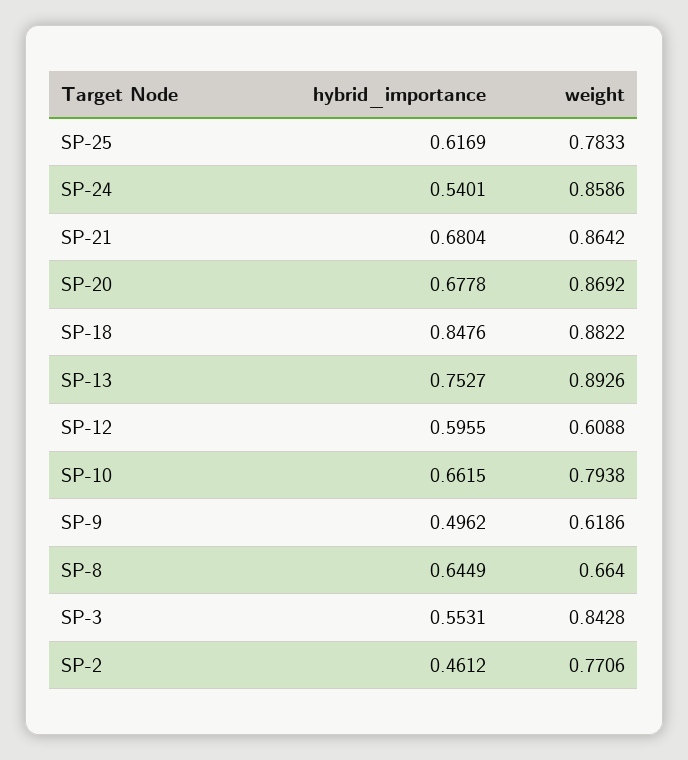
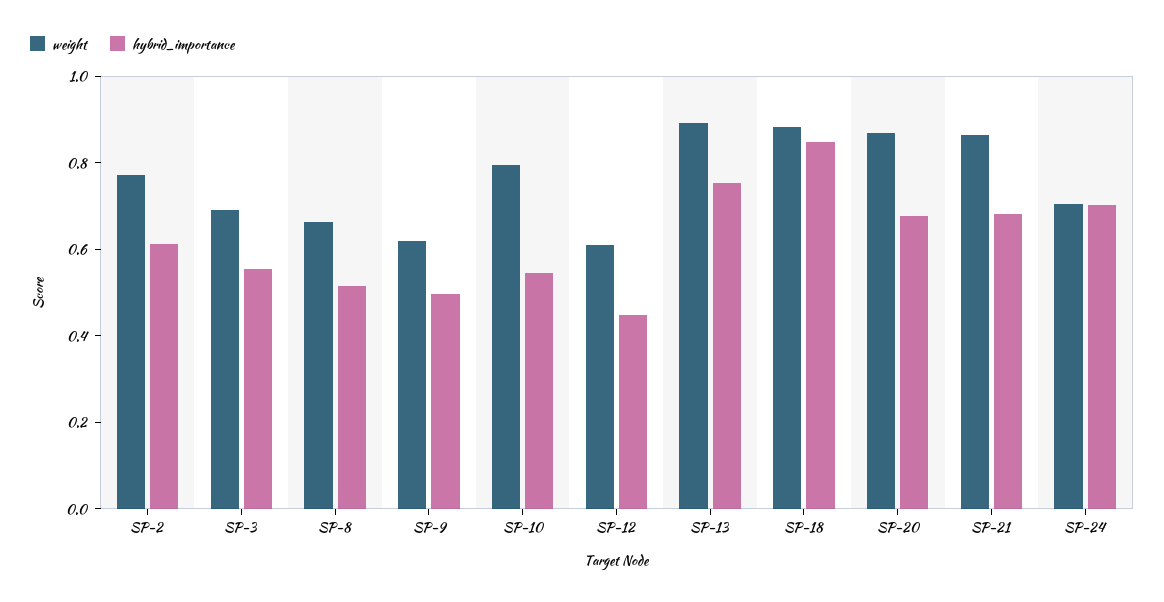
  {
    "hybrid_importance": {
-     "SP-25": 0.6169,
-     "SP-24": 0.5401,
+     "SP-24": 0.7,
      "SP-21": 0.6804,
      "SP-20": 0.6778,
      "SP-18": 0.8476,
      "SP-13": 0.7527,
-     "SP-12": 0.5955,
+     "SP-12": 0.45,
-     "SP-10": 0.6615,
+     "SP-10": 0.55,
      "SP-9": 0.4962,
-     "SP-8": 0.6449,
+     "SP-8": 0.5,
      "SP-3": 0.5531,
-     "SP-2": 0.4612
+     "SP-2": 0.6
    },
    "weight": {
-     "SP-25": 0.7833,
-     "SP-24": 0.8586,
+     "SP-24": 0.7,
      "SP-21": 0.8642,
      "SP-20": 0.8692,
      "SP-18": 0.8822,
      "SP-13": 0.8926,
      "SP-12": 0.6088,
      "SP-10": 0.7938,
      "SP-9": 0.6186,
      "SP-8": 0.664,
-     "SP-3": 0.8428,
+     "SP-3": 0.7,
      "SP-2": 0.7706
    }
  }

